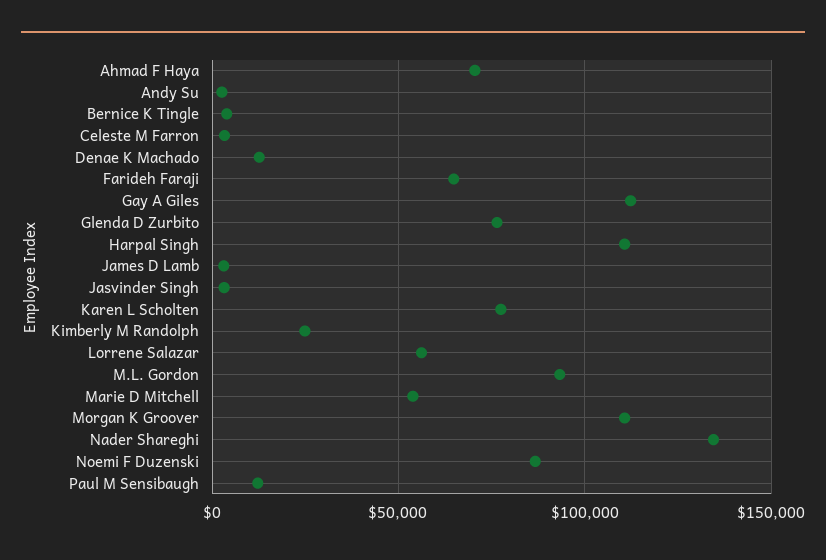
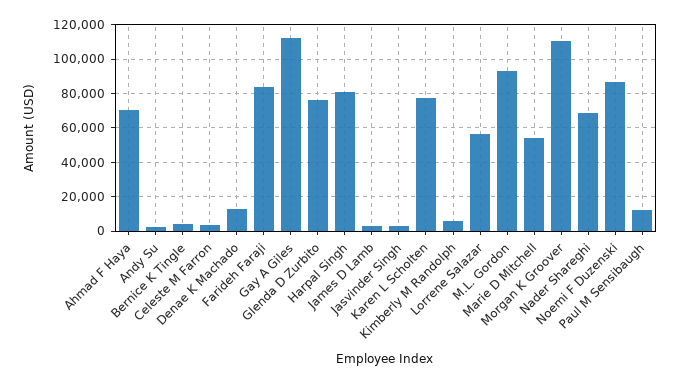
  {
    "Ahmad F Haya": 70000,
    "Andy Su": 5000,
    "Bernice K Tingle": 5000,
    "Celeste M Farron": 5000,
    "Denae K Machado": 15000,
-   "Farideh Faraji": 65000,
+   "Farideh Faraji": 85000,
    "Gay A Giles": 110000,
    "Glenda D Zurbito": 75000,
-   "Harpal Singh": 110000,
+   "Harpal Singh": 80000,
    "James D Lamb": 5000,
    "Jasvinder Singh": 5000,
    "Karen L Scholten": 75000,
-   "Kimberly M Randolph": 25000,
+   "Kimberly M Randolph": 5000,
    "Lorrene Salazar": 55000,
    "M.L. Gordon": 95000,
    "Marie D Mitchell": 55000,
    "Morgan K Groover": 110000,
-   "Nader Shareghi": 135000,
+   "Nader Shareghi": 70000,
    "Noemi F Duzenski": 85000,
    "Paul M Sensibaugh": 10000
  }

